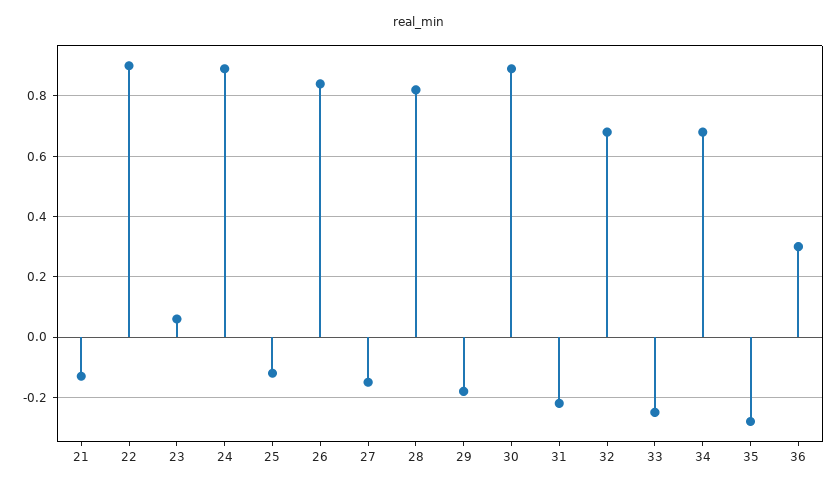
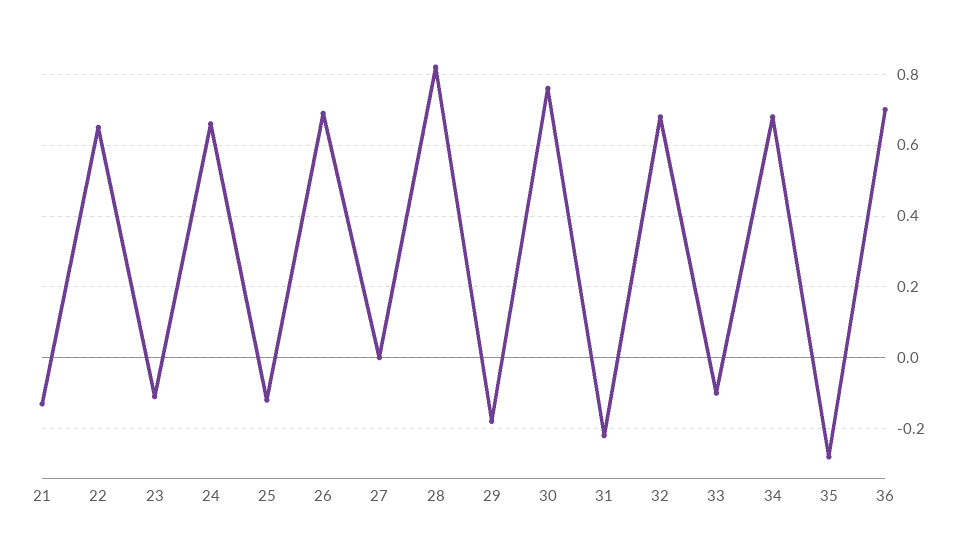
  {
    "21": -0.15,
-   "22": 0.9,
+   "22": 0.65,
-   "23": 0.05,
+   "23": -0.1,
-   "24": 0.9,
+   "24": 0.65,
    "25": -0.1,
-   "26": 0.85,
+   "26": 0.7,
-   "27": -0.15,
+   "27": 0,
    "28": 0.8,
    "29": -0.2,
-   "30": 0.9,
+   "30": 0.75,
    "31": -0.2,
    "32": 0.7,
-   "33": -0.25,
+   "33": -0.1,
    "34": 0.7,
    "35": -0.3,
-   "36": 0.3
+   "36": 0.7
  }

